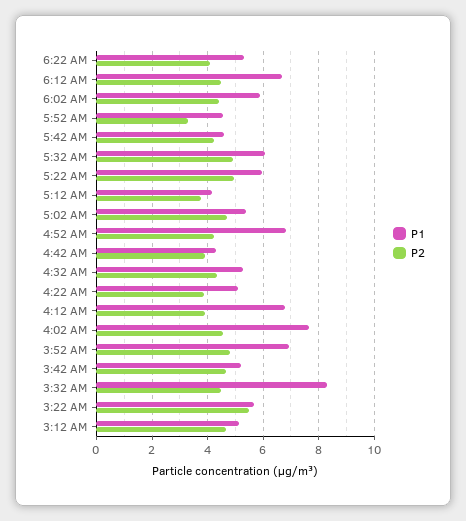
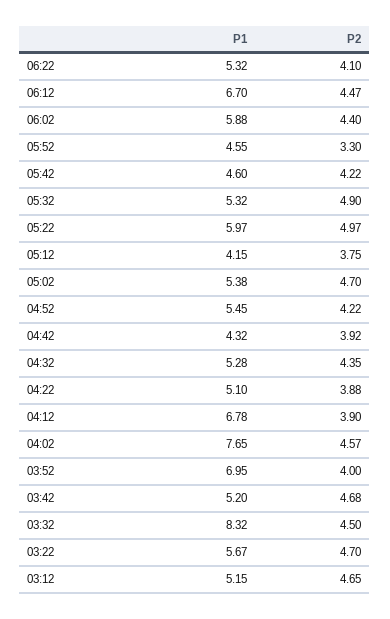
  {
    "P1": {
      "6:22 AM": 5.32,
      "6:12 AM": 6.7,
      "6:02 AM": 5.88,
      "5:52 AM": 4.55,
      "5:42 AM": 4.6,
-     "5:32 AM": 6,
+     "5:32 AM": 5.32,
      "5:22 AM": 5.97,
      "5:12 AM": 4.15,
      "5:02 AM": 5.38,
-     "4:52 AM": 6.75,
+     "4:52 AM": 5.45,
      "4:42 AM": 4.32,
      "4:32 AM": 5.28,
      "4:22 AM": 5.1,
      "4:12 AM": 6.78,
      "4:02 AM": 7.65,
      "3:52 AM": 6.95,
      "3:42 AM": 5.2,
      "3:32 AM": 8.32,
      "3:22 AM": 5.67,
      "3:12 AM": 5.15
    },
    "P2": {
      "6:22 AM": 4.1,
      "6:12 AM": 4.47,
      "6:02 AM": 4.4,
      "5:52 AM": 3.3,
      "5:42 AM": 4.22,
      "5:32 AM": 4.9,
      "5:22 AM": 4.97,
      "5:12 AM": 3.75,
      "5:02 AM": 4.7,
      "4:52 AM": 4.22,
      "4:42 AM": 3.92,
      "4:32 AM": 4.35,
      "4:22 AM": 3.88,
      "4:12 AM": 3.9,
      "4:02 AM": 4.57,
-     "3:52 AM": 4.75,
+     "3:52 AM": 4,
      "3:42 AM": 4.68,
      "3:32 AM": 4.5,
-     "3:22 AM": 5.5,
+     "3:22 AM": 4.7,
      "3:12 AM": 4.65
    }
  }

